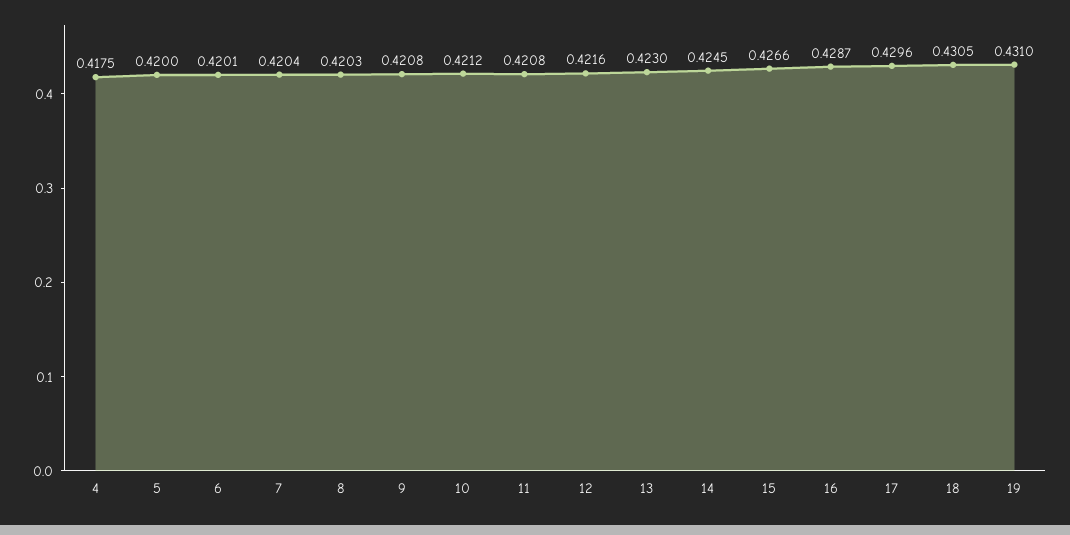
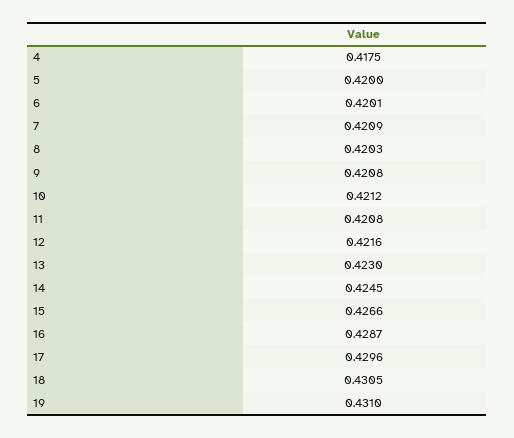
  {
    "4": 0.4175,
    "5": 0.42,
    "6": 0.4201,
-   "7": 0.4204,
+   "7": 0.4209,
    "8": 0.4203,
    "9": 0.4208,
    "10": 0.4212,
    "11": 0.4208,
    "12": 0.4216,
    "13": 0.423,
    "14": 0.4245,
    "15": 0.4266,
    "16": 0.4287,
    "17": 0.4296,
    "18": 0.4305,
    "19": 0.431
  }

